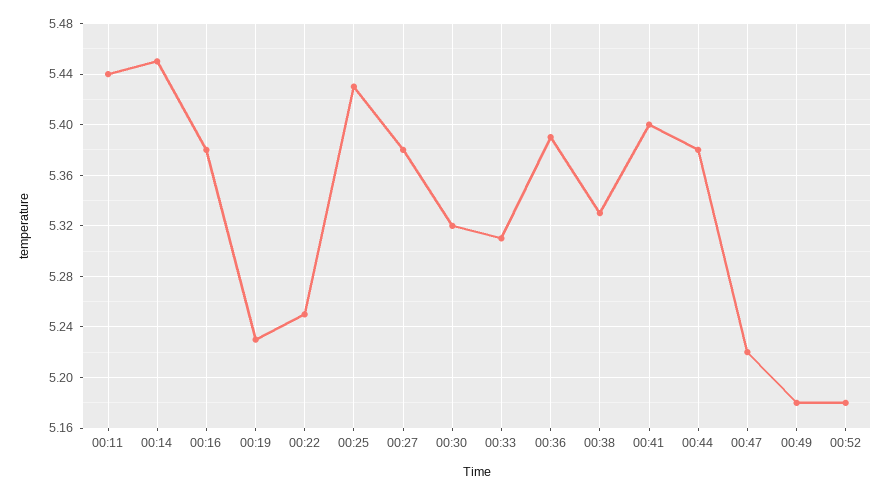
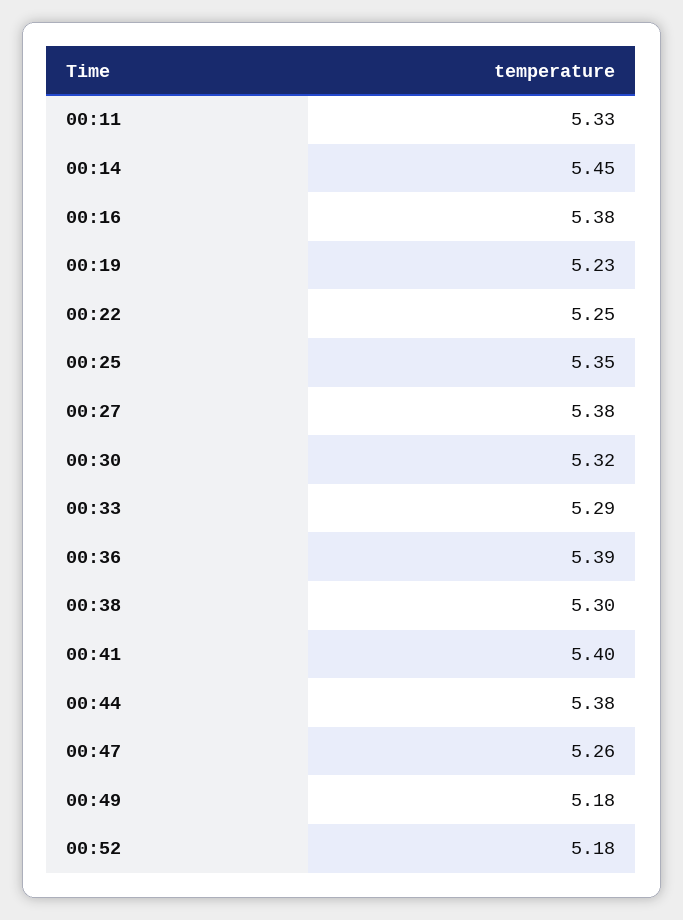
  {
-   "00:11": 5.44,
+   "00:11": 5.33,
    "00:14": 5.45,
    "00:16": 5.38,
    "00:19": 5.23,
    "00:22": 5.25,
-   "00:25": 5.43,
+   "00:25": 5.35,
    "00:27": 5.38,
    "00:30": 5.32,
-   "00:33": 5.31,
+   "00:33": 5.29,
    "00:36": 5.39,
-   "00:38": 5.33,
+   "00:38": 5.3,
    "00:41": 5.4,
    "00:44": 5.38,
-   "00:47": 5.22,
+   "00:47": 5.26,
    "00:49": 5.18,
    "00:52": 5.18
  }

